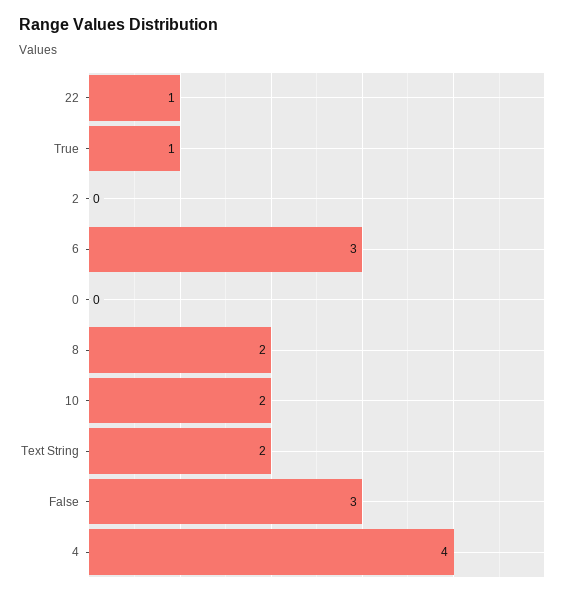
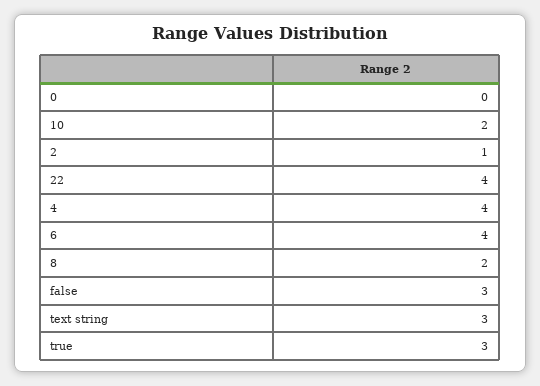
  {
-   "22": 1,
+   "22": 4,
-   "True": 1,
+   "True": 3,
-   "2": 0,
+   "2": 1,
-   "6": 3,
+   "6": 4,
    "0": 0,
    "8": 2,
    "10": 2,
-   "Text String": 2,
+   "Text String": 3,
    "False": 3,
    "4": 4
  }

